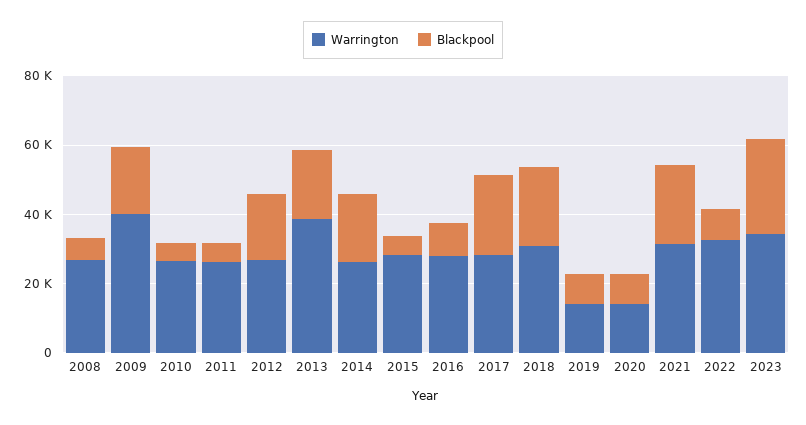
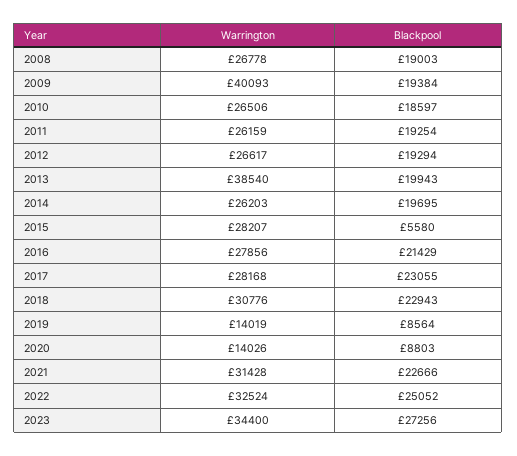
  {
    "Warrington": {
      "2008": 26778,
      "2009": 40093,
      "2010": 26506,
      "2011": 26159,
      "2012": 26617,
      "2013": 38540,
      "2014": 26203,
      "2015": 28207,
      "2016": 27856,
      "2017": 28168,
      "2018": 30776,
      "2019": 14019,
      "2020": 14026,
      "2021": 31428,
      "2022": 32524,
      "2023": 34400
    },
    "Blackpool": {
-     "2008": 5000,
+     "2008": 19003,
      "2009": 19384,
-     "2010": 5000,
+     "2010": 18597,
-     "2011": 5000,
+     "2011": 19254,
      "2012": 19294,
      "2013": 19943,
      "2014": 19695,
      "2015": 5580,
-     "2016": 10000,
+     "2016": 21429,
      "2017": 23055,
      "2018": 22943,
      "2019": 8564,
      "2020": 8803,
      "2021": 22666,
-     "2022": 10000,
+     "2022": 25052,
      "2023": 27256
    }
  }

